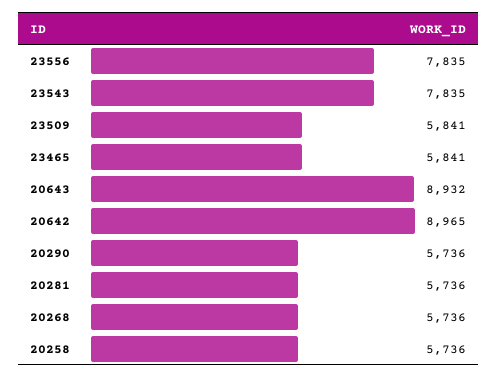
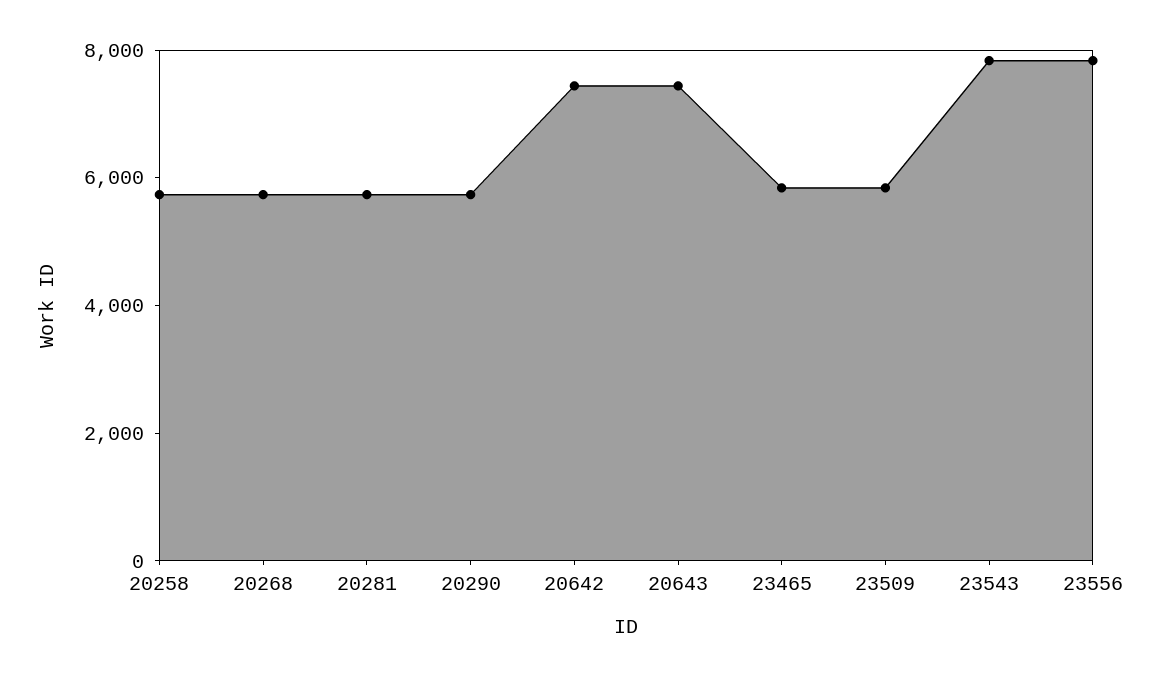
  {
    "23556": 7835,
    "23543": 7835,
    "23509": 5841,
    "23465": 5841,
-   "20643": 8932,
+   "20643": 7500,
-   "20642": 8965,
+   "20642": 7500,
    "20290": 5736,
    "20281": 5736,
    "20268": 5736,
    "20258": 5736
  }

